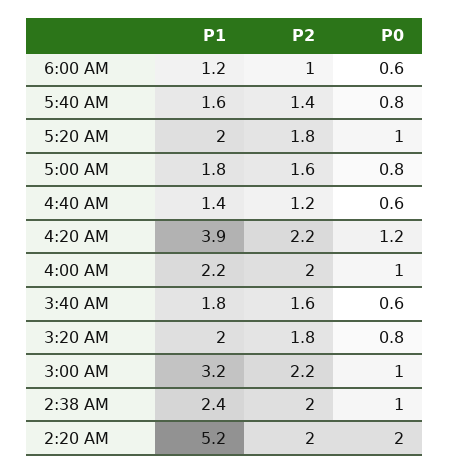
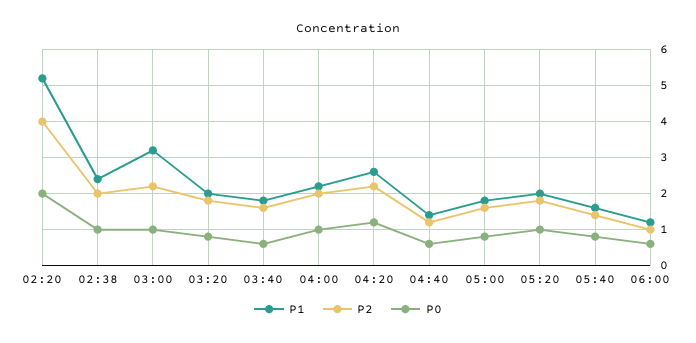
  {
    "P1": {
      "6:00 AM": 1.2,
      "5:40 AM": 1.6,
      "5:20 AM": 2,
      "5:00 AM": 1.8,
      "4:40 AM": 1.4,
-     "4:20 AM": 3.9,
+     "4:20 AM": 2.5,
      "4:00 AM": 2.2,
      "3:40 AM": 1.8,
      "3:20 AM": 2,
      "3:00 AM": 3.2,
      "2:38 AM": 2.4,
      "2:20 AM": 5.2
    },
    "P2": {
      "6:00 AM": 1,
      "5:40 AM": 1.4,
      "5:20 AM": 1.8,
      "5:00 AM": 1.6,
      "4:40 AM": 1.2,
      "4:20 AM": 2.2,
      "4:00 AM": 2,
      "3:40 AM": 1.6,
      "3:20 AM": 1.8,
      "3:00 AM": 2.2,
      "2:38 AM": 2,
-     "2:20 AM": 2
+     "2:20 AM": 4
    },
    "P0": {
      "6:00 AM": 0.6,
      "5:40 AM": 0.8,
      "5:20 AM": 1,
      "5:00 AM": 0.8,
      "4:40 AM": 0.6,
      "4:20 AM": 1.2,
      "4:00 AM": 1,
      "3:40 AM": 0.6,
      "3:20 AM": 0.8,
      "3:00 AM": 1,
      "2:38 AM": 1,
      "2:20 AM": 2
    }
  }

